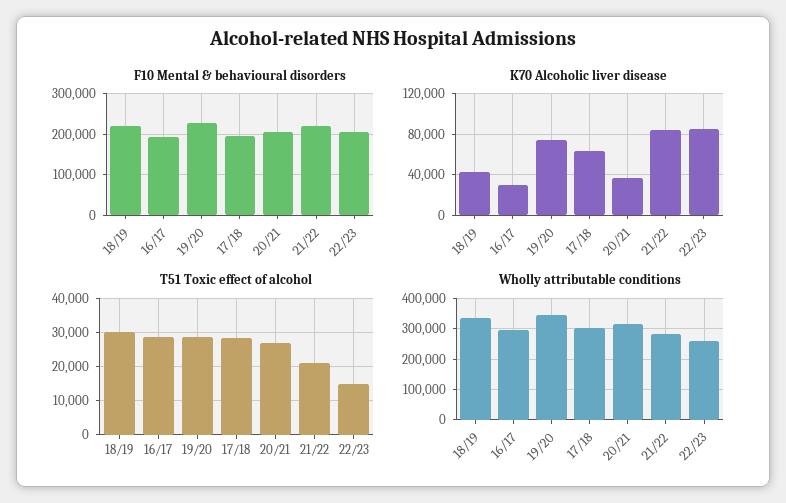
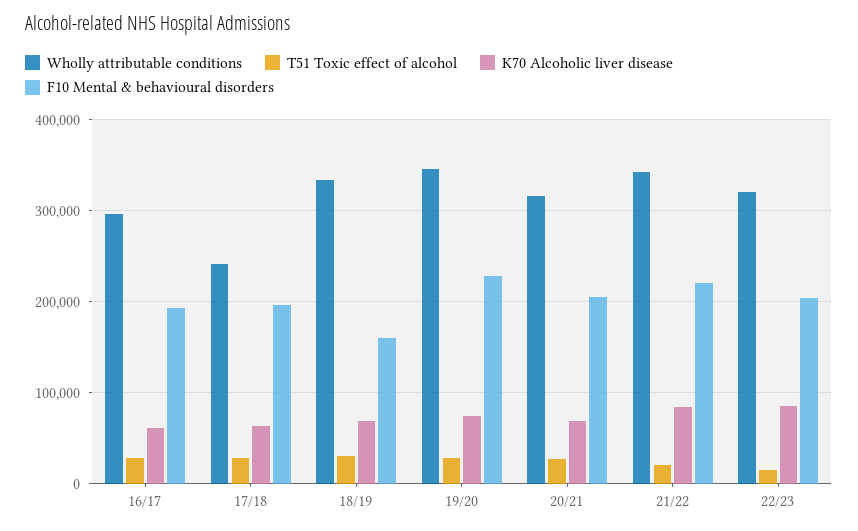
  {
    "F10 Mental & behavioural disorders": {
-     "18/19": 220000,
+     "18/19": 160000,
      "16/17": 190000,
      "19/20": 230000,
      "17/18": 200000,
      "20/21": 210000,
      "21/22": 220000,
      "22/23": 200000
    },
    "K70 Alcoholic liver disease": {
-     "18/19": 40000,
+     "18/19": 70000,
-     "16/17": 30000,
+     "16/17": 60000,
      "19/20": 70000,
      "17/18": 60000,
-     "20/21": 40000,
+     "20/21": 70000,
      "21/22": 80000,
      "22/23": 90000
    },
    "T51 Toxic effect of alcohol": {
      "18/19": 30000,
      "16/17": 28000,
      "19/20": 28000,
      "17/18": 28000,
      "20/21": 26000,
      "21/22": 22000,
      "22/23": 16000
    },
    "Wholly attributable conditions": {
      "18/19": 330000,
      "16/17": 300000,
      "19/20": 350000,
-     "17/18": 300000,
+     "17/18": 240000,
      "20/21": 320000,
-     "21/22": 280000,
+     "21/22": 340000,
-     "22/23": 260000
+     "22/23": 320000
    }
  }

